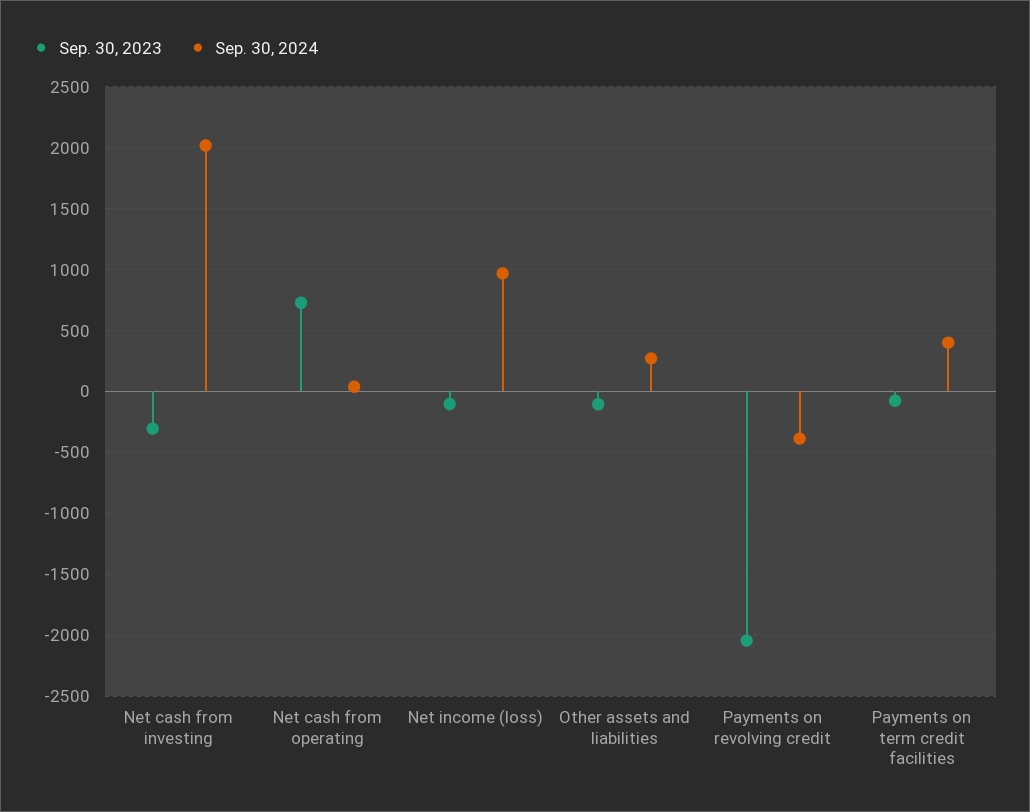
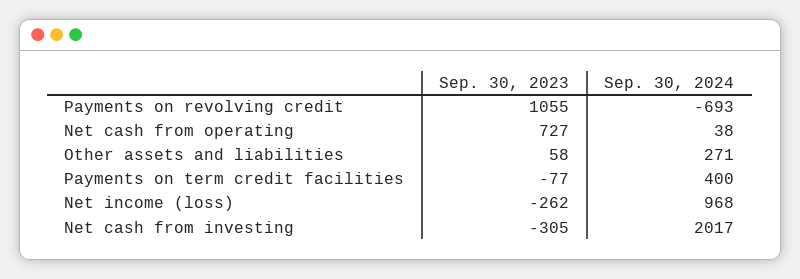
  {
    "Sep. 30, 2023": {
      "Net cash from investing": -305,
      "Net cash from operating": 727,
-     "Net income (loss)": -100,
+     "Net income (loss)": -262,
-     "Other assets and liabilities": -100,
+     "Other assets and liabilities": 58,
-     "Payments on revolving credit": -2050,
+     "Payments on revolving credit": 1055,
      "Payments on term credit facilities": -77
    },
    "Sep. 30, 2024": {
      "Net cash from investing": 2017,
      "Net cash from operating": 38,
      "Net income (loss)": 968,
      "Other assets and liabilities": 271,
-     "Payments on revolving credit": -400,
+     "Payments on revolving credit": -693,
      "Payments on term credit facilities": 400
    }
  }

